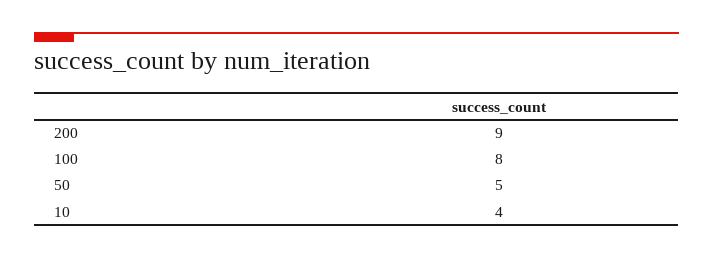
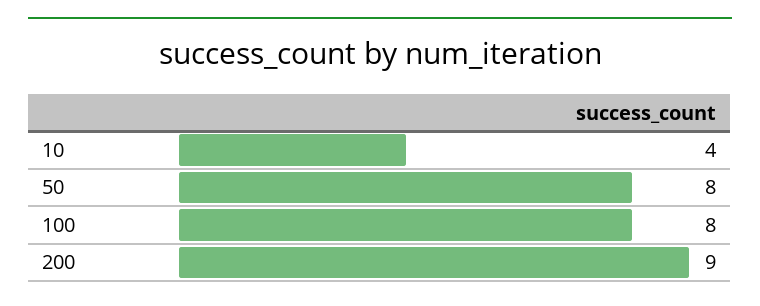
  {
    "200": 9,
    "100": 8,
-   "50": 5,
+   "50": 8,
    "10": 4
  }

